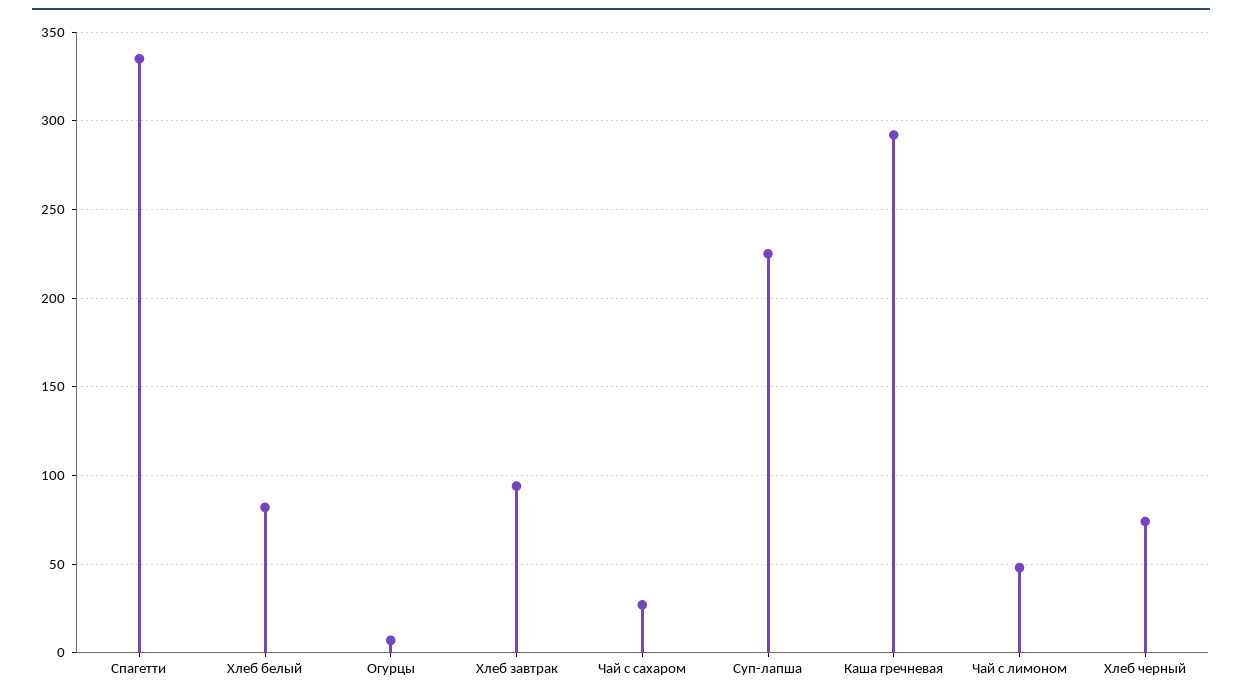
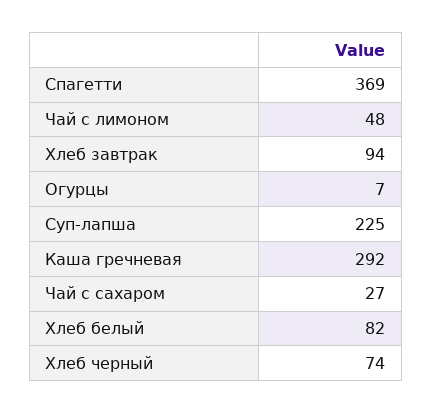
  {
-   "Спагетти": 335,
+   "Спагетти": 369,
    "Хлеб белый": 82,
    "Огурцы": 7,
    "Хлеб завтрак": 94,
    "Чай с сахаром": 27,
    "Суп-лапша": 225,
    "Каша гречневая": 292,
    "Чай с лимоном": 48,
    "Хлеб черный": 74
  }

